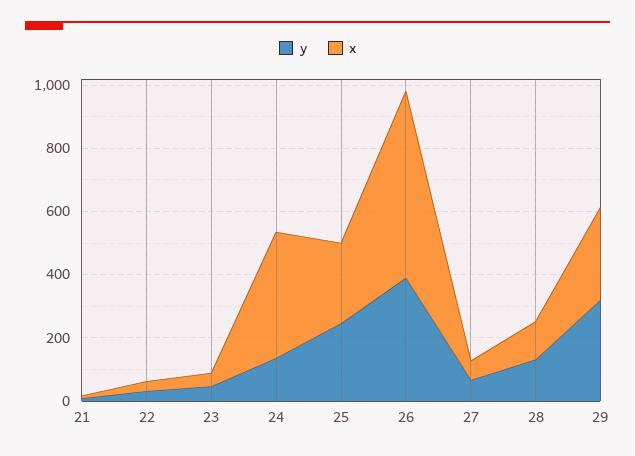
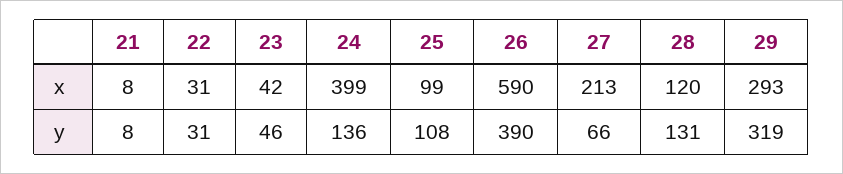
  {
    "y": {
      "21": 8,
      "22": 31,
      "23": 46,
      "24": 136,
-     "25": 250,
+     "25": 108,
      "26": 390,
      "27": 66,
      "28": 131,
      "29": 319
    },
    "x": {
      "21": 8,
      "22": 31,
      "23": 42,
      "24": 399,
-     "25": 250,
+     "25": 99,
      "26": 590,
-     "27": 50,
+     "27": 213,
      "28": 120,
      "29": 293
    }
  }

